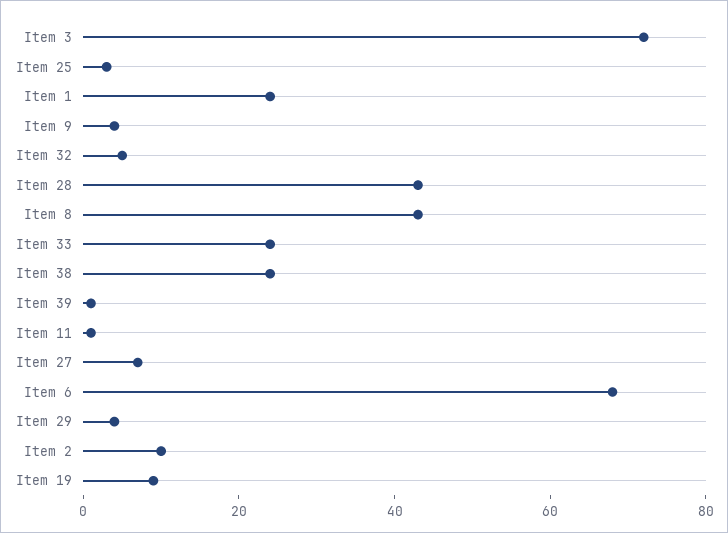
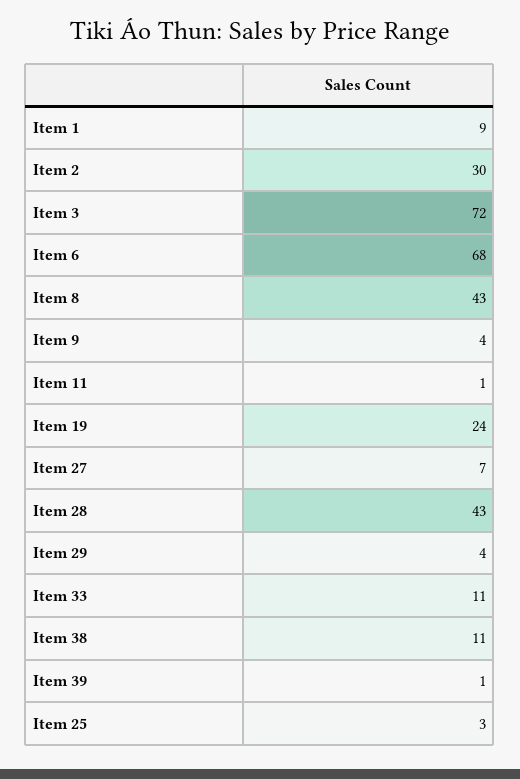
  {
    "Item 3": 72,
    "Item 25": 3,
-   "Item 1": 25,
+   "Item 1": 9,
    "Item 9": 4,
-   "Item 32": 5,
    "Item 28": 43,
    "Item 8": 43,
-   "Item 33": 25,
+   "Item 33": 11,
-   "Item 38": 25,
+   "Item 38": 11,
    "Item 39": 1,
    "Item 11": 1,
    "Item 27": 7,
    "Item 6": 68,
    "Item 29": 4,
-   "Item 2": 10,
+   "Item 2": 30,
-   "Item 19": 10
+   "Item 19": 24
  }

